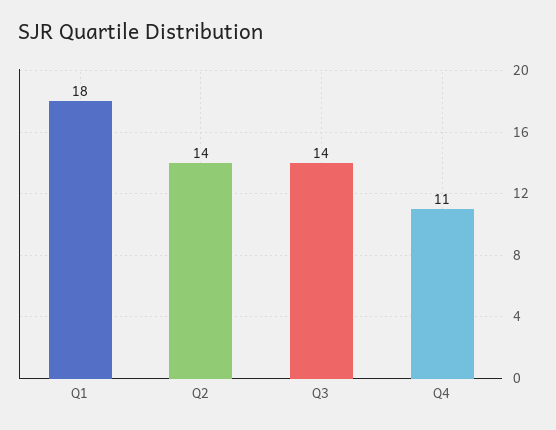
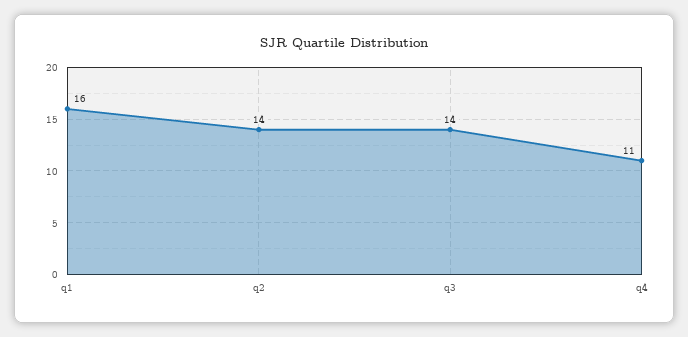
  {
-   "Q1": 18,
+   "Q1": 16,
    "Q2": 14,
    "Q3": 14,
    "Q4": 11
  }

